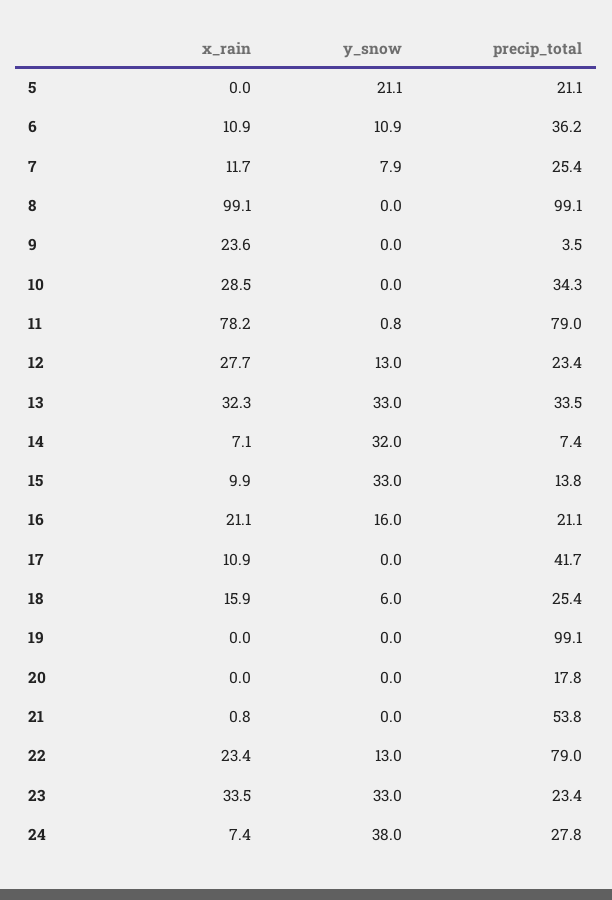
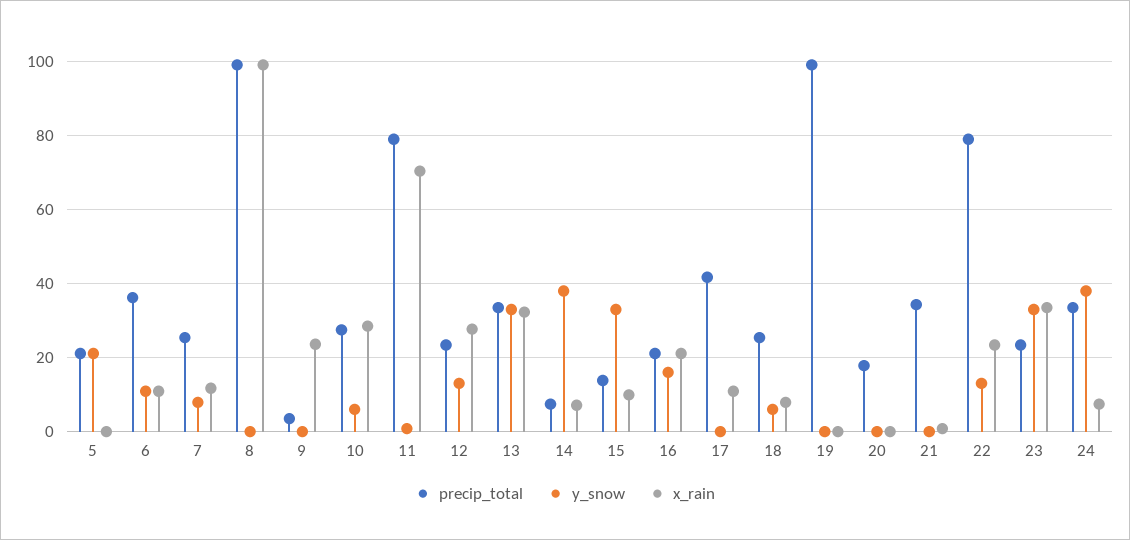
  {
    "x_rain": {
      "5": 0,
      "6": 10.9,
      "7": 11.7,
      "8": 99.1,
      "9": 23.6,
      "10": 28.5,
-     "11": 78.2,
+     "11": 70,
      "12": 27.7,
      "13": 32.3,
      "14": 7.1,
      "15": 9.9,
      "16": 21.1,
      "17": 10.9,
-     "18": 15.9,
+     "18": 8,
      "19": 0,
      "20": 0,
      "21": 0.8,
      "22": 23.4,
      "23": 33.5,
      "24": 7.4
    },
    "y_snow": {
      "5": 21.1,
      "6": 10.9,
      "7": 7.9,
      "8": 0,
      "9": 0,
-     "10": 0,
+     "10": 6,
      "11": 0.8,
      "12": 13,
      "13": 33,
-     "14": 32,
+     "14": 38,
      "15": 33,
      "16": 16,
      "17": 0,
      "18": 6,
      "19": 0,
      "20": 0,
      "21": 0,
      "22": 13,
      "23": 33,
      "24": 38
    },
    "precip_total": {
      "5": 21.1,
      "6": 36.2,
      "7": 25.4,
      "8": 99.1,
      "9": 3.5,
-     "10": 34.3,
+     "10": 28,
      "11": 79,
      "12": 23.4,
      "13": 33.5,
      "14": 7.4,
      "15": 13.8,
      "16": 21.1,
      "17": 41.7,
      "18": 25.4,
      "19": 99.1,
      "20": 17.8,
-     "21": 53.8,
+     "21": 34,
      "22": 79,
      "23": 23.4,
-     "24": 27.8
+     "24": 34
    }
  }

